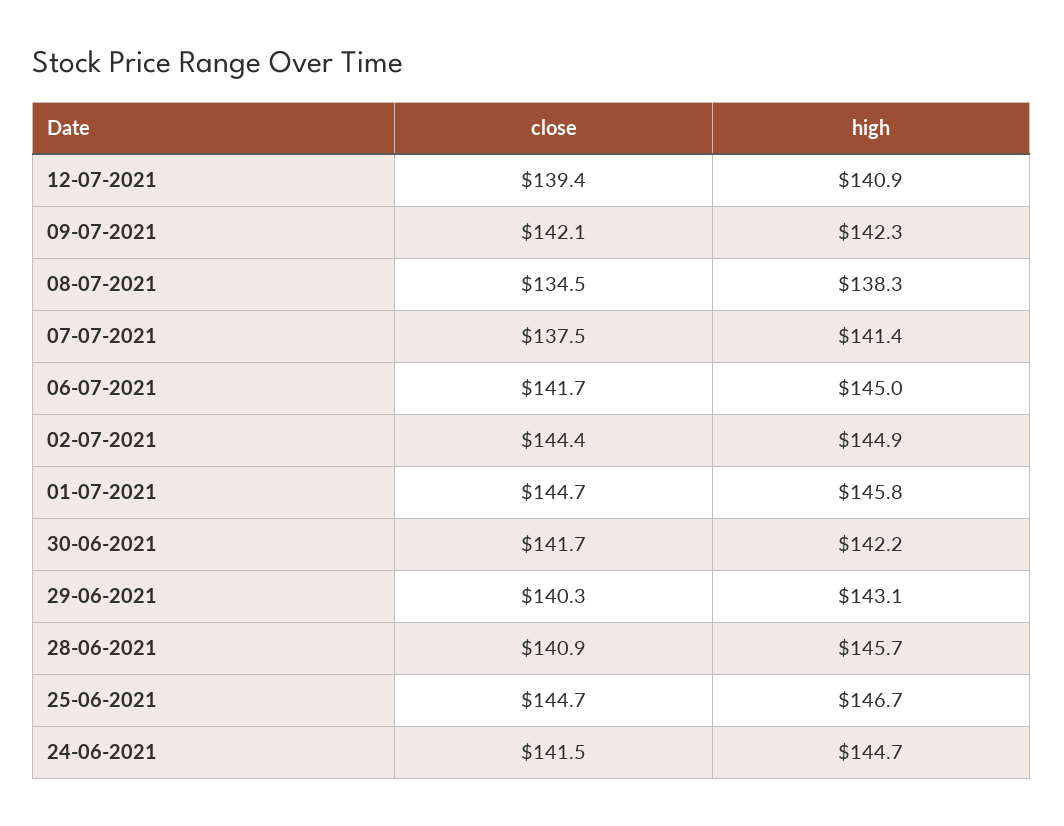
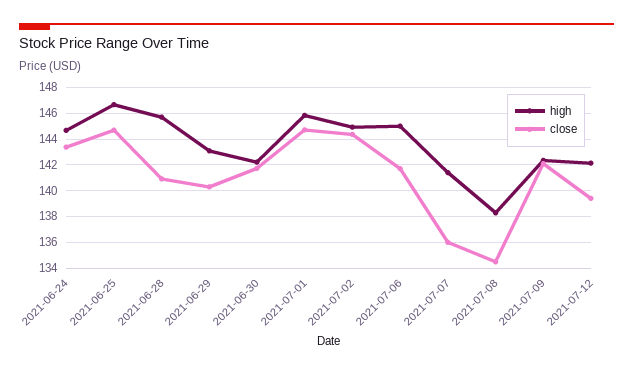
  {
    "close": {
      "12-07-2021": 139.4,
      "09-07-2021": 142.1,
      "08-07-2021": 134.5,
-     "07-07-2021": 137.5,
+     "07-07-2021": 136,
      "06-07-2021": 141.7,
      "02-07-2021": 144.4,
      "01-07-2021": 144.7,
      "30-06-2021": 141.7,
      "29-06-2021": 140.3,
      "28-06-2021": 140.9,
      "25-06-2021": 144.7,
-     "24-06-2021": 141.5
+     "24-06-2021": 143.5
    },
    "high": {
-     "12-07-2021": 140.9,
+     "12-07-2021": 142,
      "09-07-2021": 142.3,
      "08-07-2021": 138.3,
      "07-07-2021": 141.4,
      "06-07-2021": 145,
      "02-07-2021": 144.9,
      "01-07-2021": 145.8,
      "30-06-2021": 142.2,
      "29-06-2021": 143.1,
      "28-06-2021": 145.7,
      "25-06-2021": 146.7,
      "24-06-2021": 144.7
    }
  }

